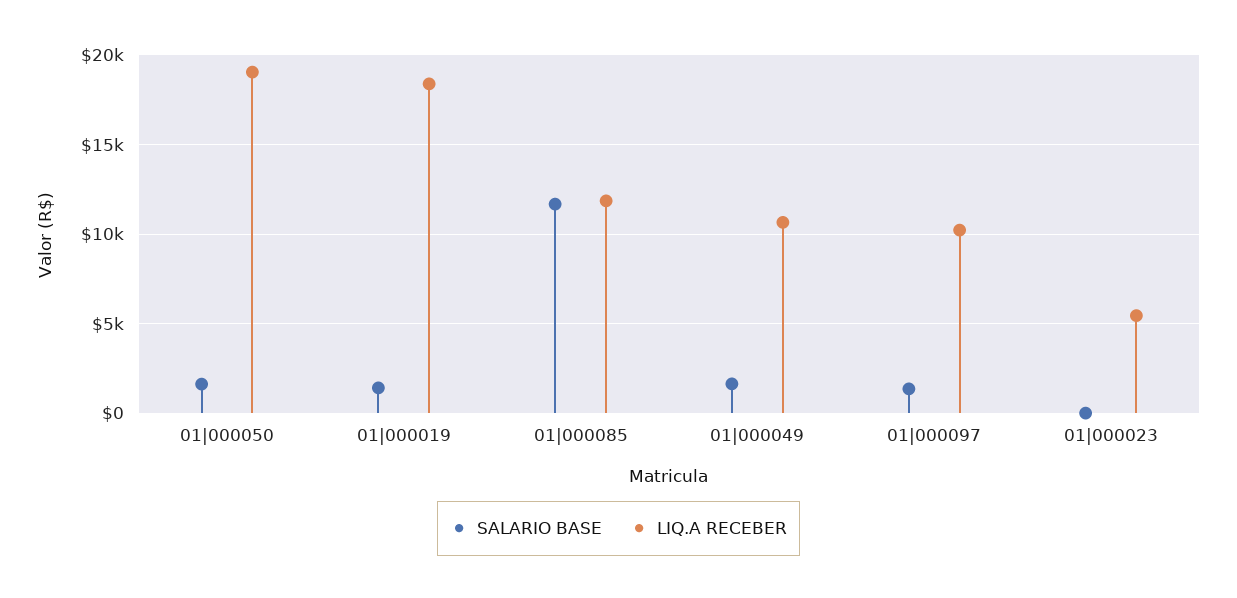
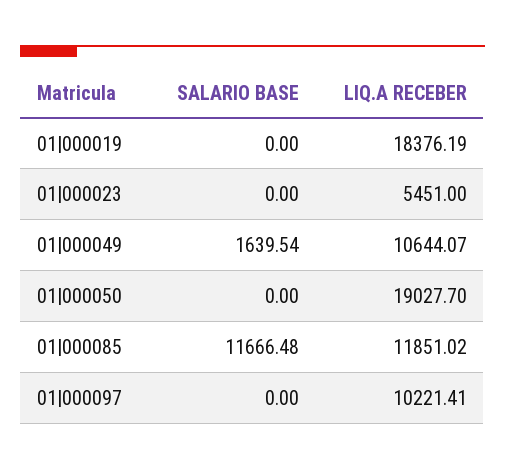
  {
    "SALARIO BASE": {
-     "01|000050": 1500,
+     "01|000050": 0,
-     "01|000019": 1500,
+     "01|000019": 0,
      "01|000085": 11666.48,
      "01|000049": 1639.54,
-     "01|000097": 1500,
+     "01|000097": 0,
      "01|000023": 0
    },
    "LIQ.A RECEBER": {
      "01|000050": 19027.7,
      "01|000019": 18376.19,
      "01|000085": 11851.02,
      "01|000049": 10644.07,
      "01|000097": 10221.41,
      "01|000023": 5451
    }
  }

